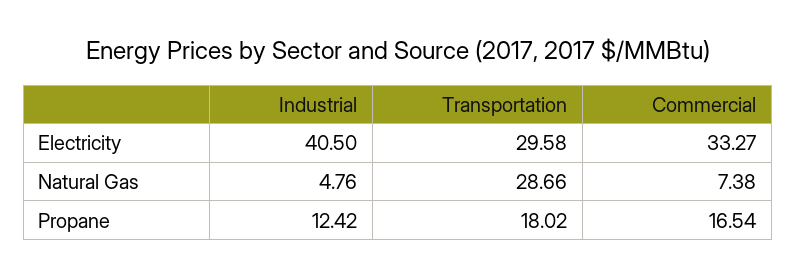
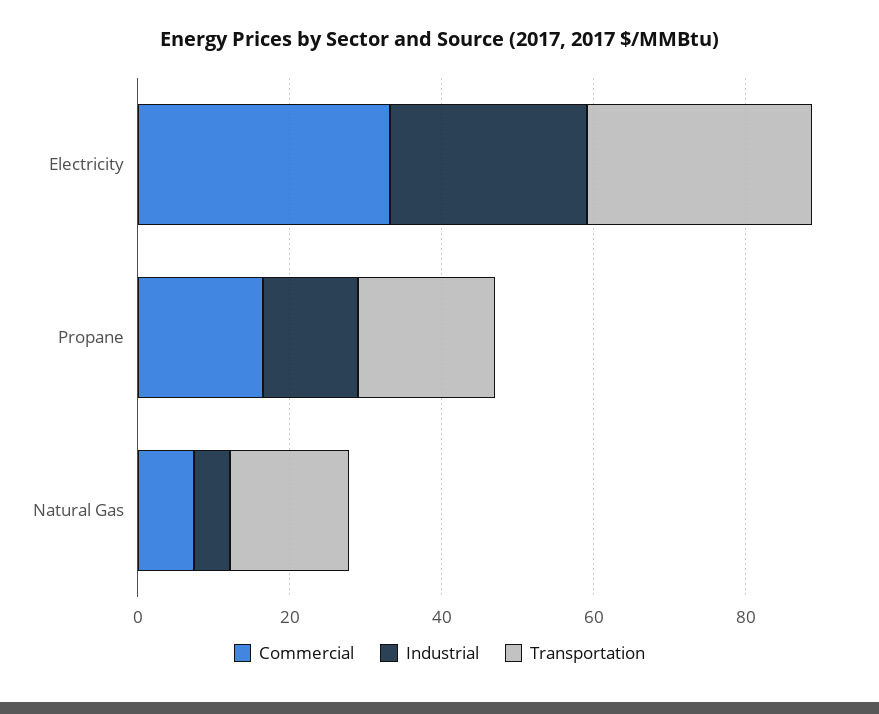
  {
    "Industrial": {
-     "Electricity": 40.5,
+     "Electricity": 25,
      "Natural Gas": 4.76,
      "Propane": 12.42
    },
    "Transportation": {
      "Electricity": 29.58,
-     "Natural Gas": 28.66,
+     "Natural Gas": 15,
      "Propane": 18.02
    },
    "Commercial": {
      "Electricity": 33.27,
      "Natural Gas": 7.38,
      "Propane": 16.54
    }
  }

